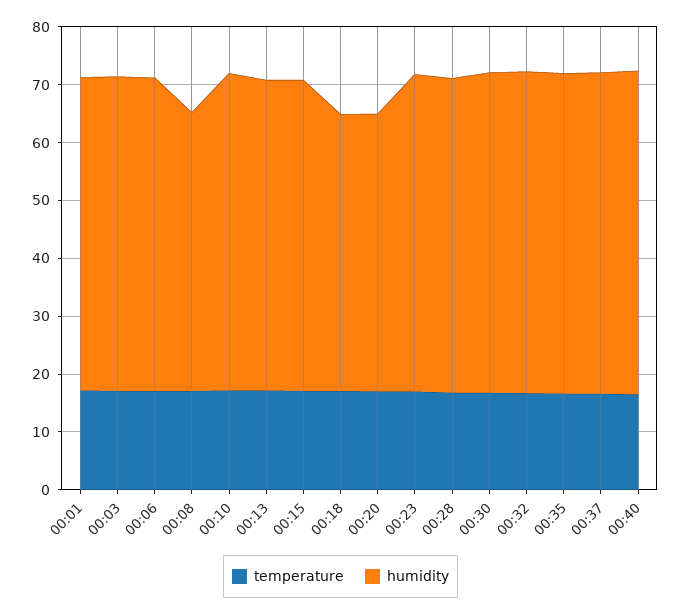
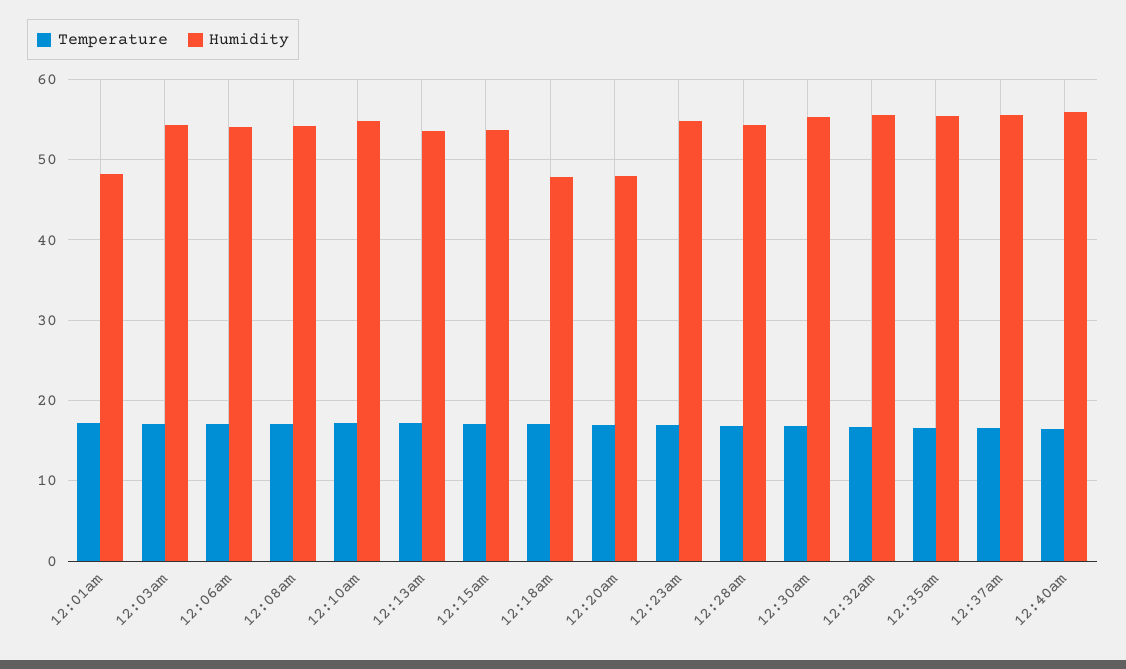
  {
    "temperature": {
      "00:01": 17,
      "00:03": 17,
      "00:06": 17,
      "00:08": 17,
      "00:10": 17,
      "00:13": 17,
      "00:15": 17,
      "00:18": 17,
      "00:20": 17,
      "00:23": 17,
      "00:28": 17,
      "00:30": 17,
      "00:32": 17,
      "00:35": 17,
      "00:37": 17,
      "00:40": 17
    },
    "humidity": {
-     "00:01": 54,
+     "00:01": 48,
      "00:03": 54,
      "00:06": 54,
-     "00:08": 48,
+     "00:08": 54,
      "00:10": 55,
      "00:13": 54,
      "00:15": 54,
      "00:18": 48,
      "00:20": 48,
      "00:23": 55,
      "00:28": 54,
      "00:30": 55,
      "00:32": 56,
      "00:35": 55,
      "00:37": 56,
      "00:40": 56
    }
  }

